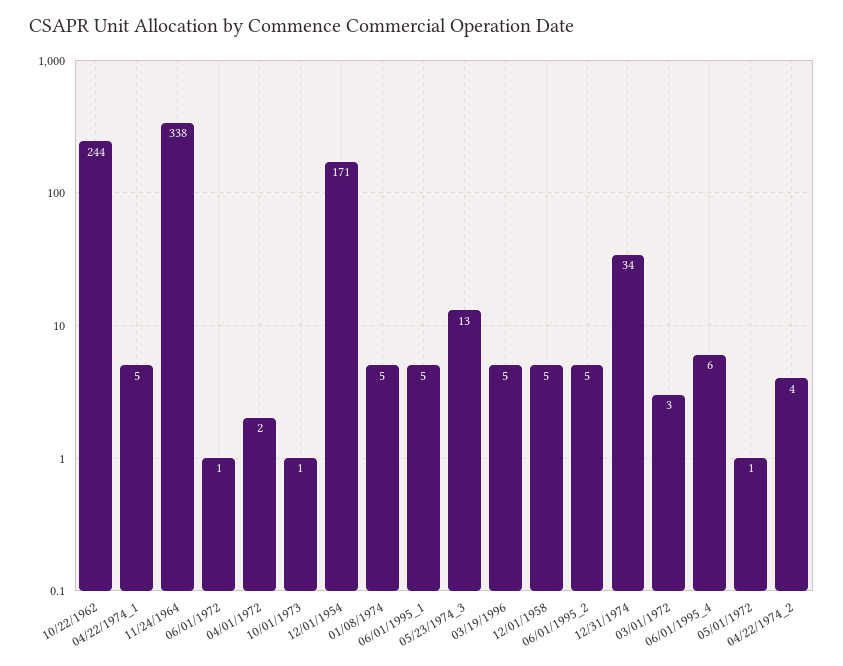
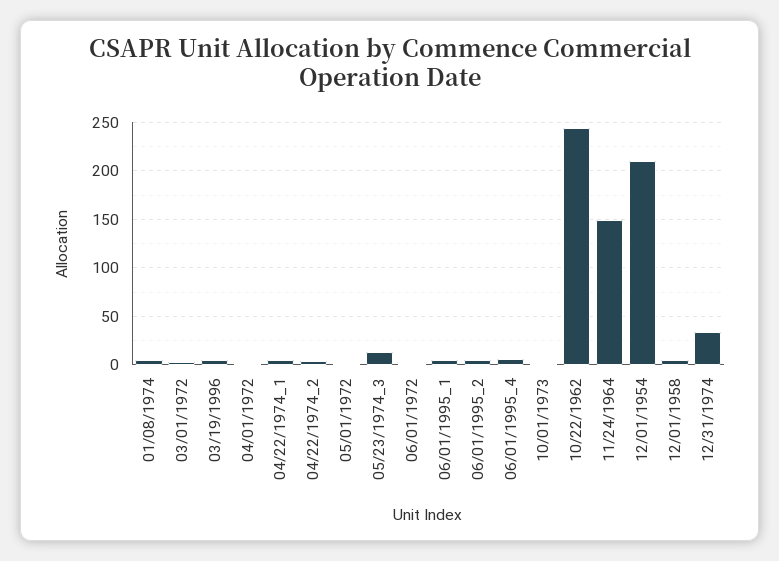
  {
    "10/22/1962": 244,
    "04/22/1974_1": 5,
-   "11/24/1964": 338,
+   "11/24/1964": 150,
    "06/01/1972": 1,
    "04/01/1972": 2,
    "10/01/1973": 1,
-   "12/01/1954": 171,
+   "12/01/1954": 210,
    "01/08/1974": 5,
    "06/01/1995_1": 5,
    "05/23/1974_3": 13,
    "03/19/1996": 5,
    "12/01/1958": 5,
    "06/01/1995_2": 5,
    "12/31/1974": 34,
    "03/01/1972": 3,
    "06/01/1995_4": 6,
    "05/01/1972": 1,
    "04/22/1974_2": 4
  }

